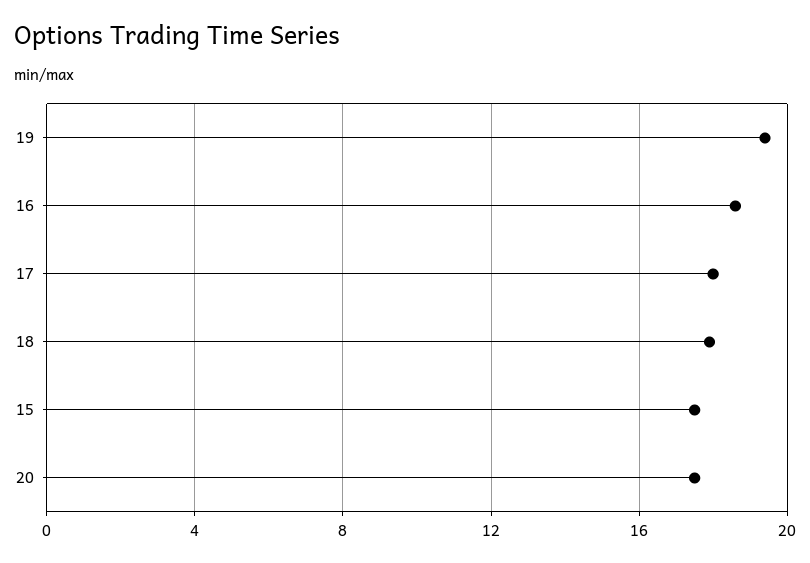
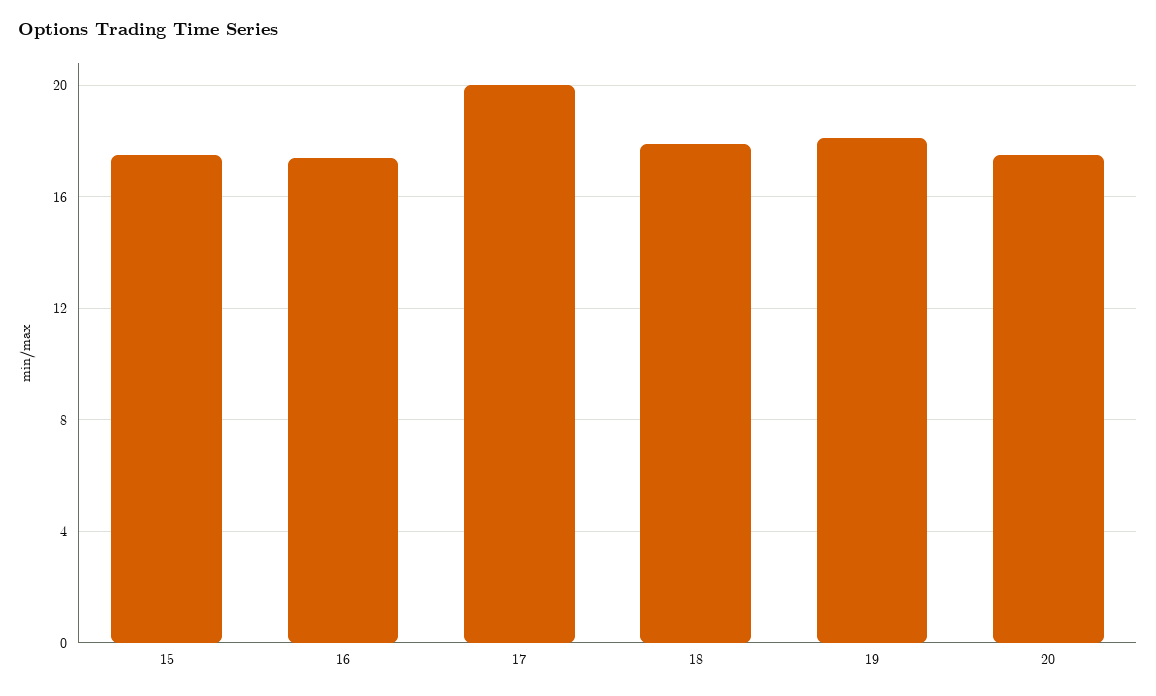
  {
-   "19": 19.5,
+   "19": 18,
-   "16": 18.5,
+   "16": 17.5,
-   "17": 18,
+   "17": 20,
    "18": 18,
    "15": 17.5,
    "20": 17.5
  }

